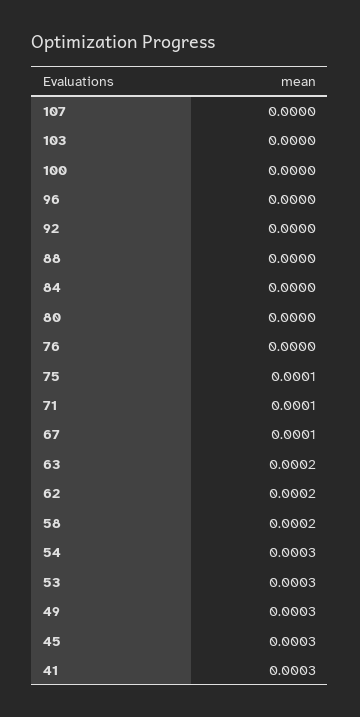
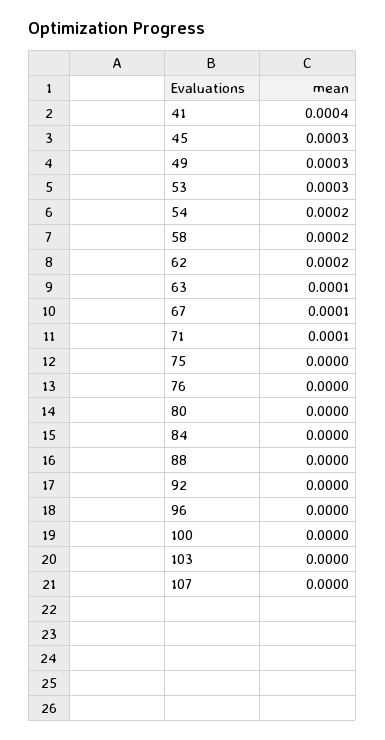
  {
    "107": 0,
    "103": 0,
    "100": 0,
    "96": 0,
    "92": 0,
    "88": 0,
    "84": 0,
    "80": 0,
    "76": 0,
-   "75": 0.0001,
+   "75": 0,
    "71": 0.0001,
    "67": 0.0001,
-   "63": 0.0002,
+   "63": 0.0001,
    "62": 0.0002,
    "58": 0.0002,
-   "54": 0.0003,
+   "54": 0.0002,
    "53": 0.0003,
    "49": 0.0003,
    "45": 0.0003,
-   "41": 0.0003
+   "41": 0.0004
  }

